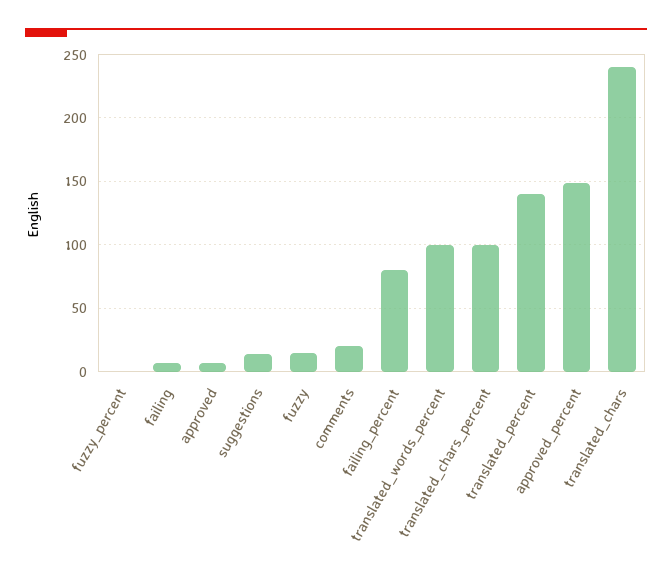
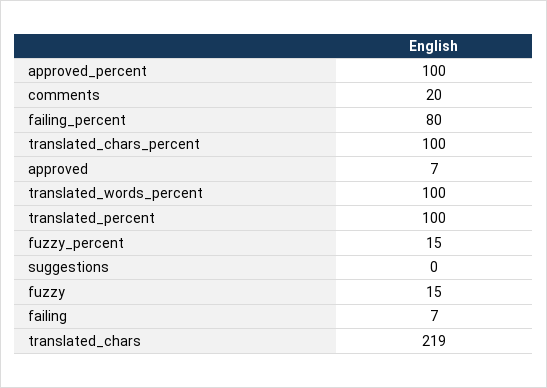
  {
-   "fuzzy_percent": 0,
+   "fuzzy_percent": 15,
    "failing": 7,
    "approved": 7,
-   "suggestions": 15,
+   "suggestions": 0,
    "fuzzy": 15,
    "comments": 20,
    "failing_percent": 80,
    "translated_words_percent": 100,
    "translated_chars_percent": 100,
-   "translated_percent": 140,
+   "translated_percent": 100,
-   "approved_percent": 150,
+   "approved_percent": 100,
-   "translated_chars": 240
+   "translated_chars": 219
  }

